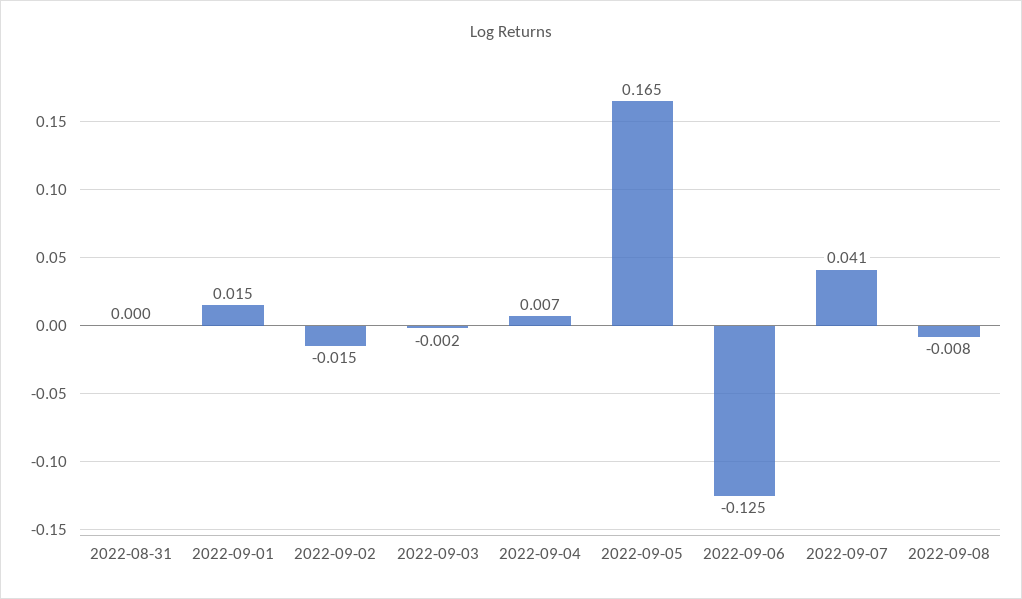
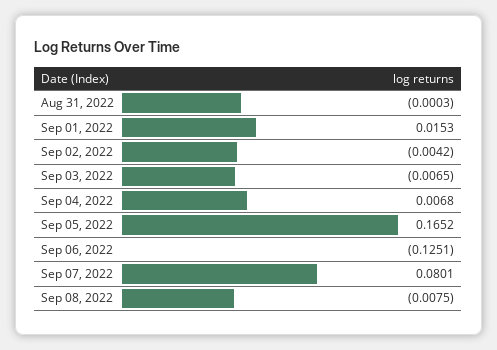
  {
    "2022-08-31": -0.0003,
    "2022-09-01": 0.0153,
-   "2022-09-02": -0.015,
+   "2022-09-02": -0.0042,
-   "2022-09-03": -0.002,
+   "2022-09-03": -0.0065,
    "2022-09-04": 0.0068,
    "2022-09-05": 0.1652,
    "2022-09-06": -0.1251,
-   "2022-09-07": 0.041,
+   "2022-09-07": 0.0801,
    "2022-09-08": -0.0075
  }

